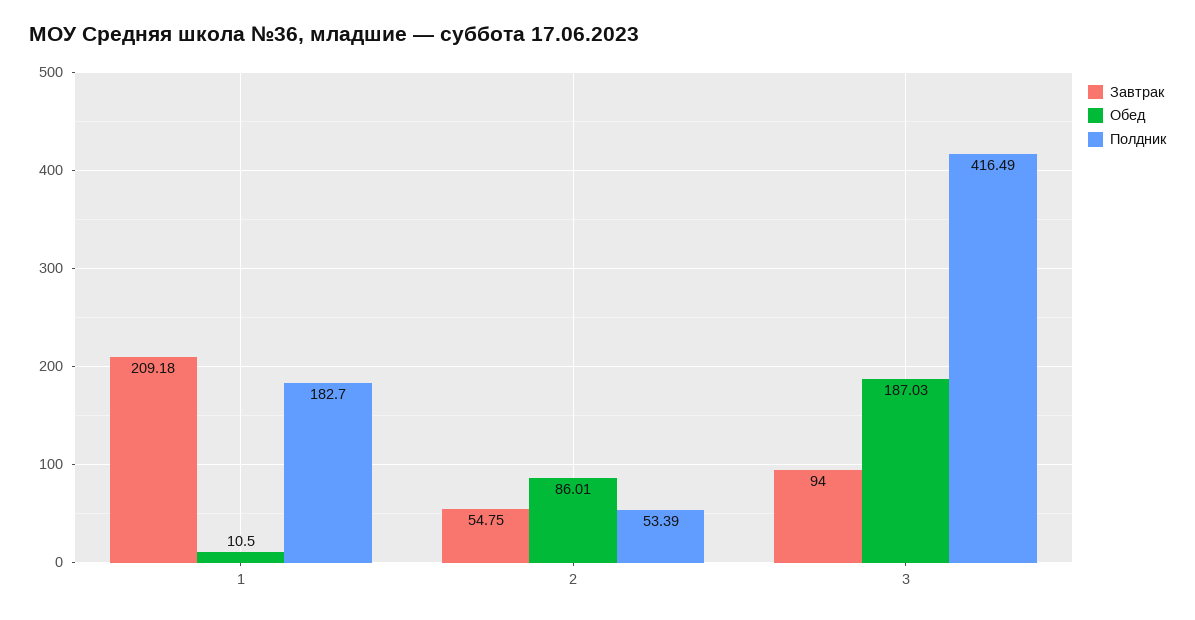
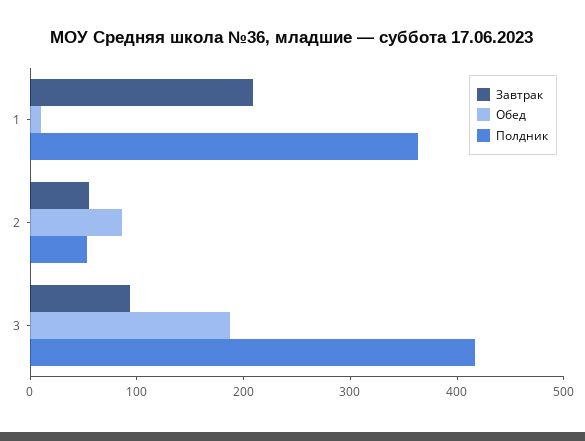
  {
    "Завтрак": {
      "1": 209.18,
      "2": 54.75,
      "3": 94
    },
    "Обед": {
      "1": 10.5,
      "2": 86.01,
      "3": 187.03
    },
    "Полдник": {
-     "1": 182.7,
+     "1": 360,
      "2": 53.39,
      "3": 416.49
    }
  }

